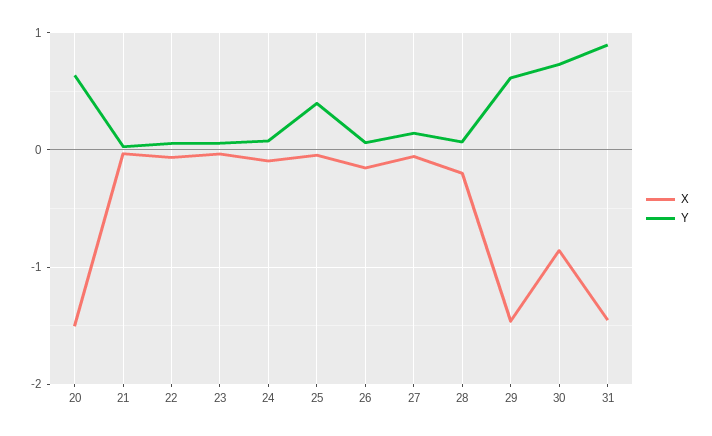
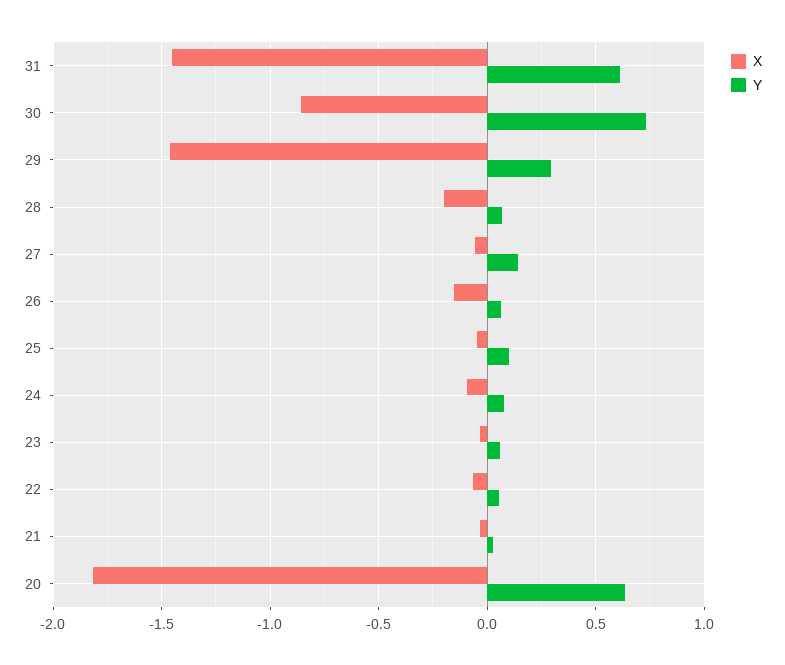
  {
    "X": {
-     "20": -1.5,
+     "20": -1.8,
      "21": -0.05,
      "22": -0.05,
      "23": -0.05,
      "24": -0.1,
      "25": -0.05,
      "26": -0.15,
      "27": -0.05,
      "28": -0.2,
      "29": -1.45,
      "30": -0.85,
      "31": -1.45
    },
    "Y": {
      "20": 0.65,
      "21": 0.05,
      "22": 0.05,
      "23": 0.05,
      "24": 0.1,
-     "25": 0.4,
+     "25": 0.1,
      "26": 0.05,
      "27": 0.15,
      "28": 0.05,
-     "29": 0.6,
+     "29": 0.3,
      "30": 0.75,
-     "31": 0.9
+     "31": 0.6
    }
  }

